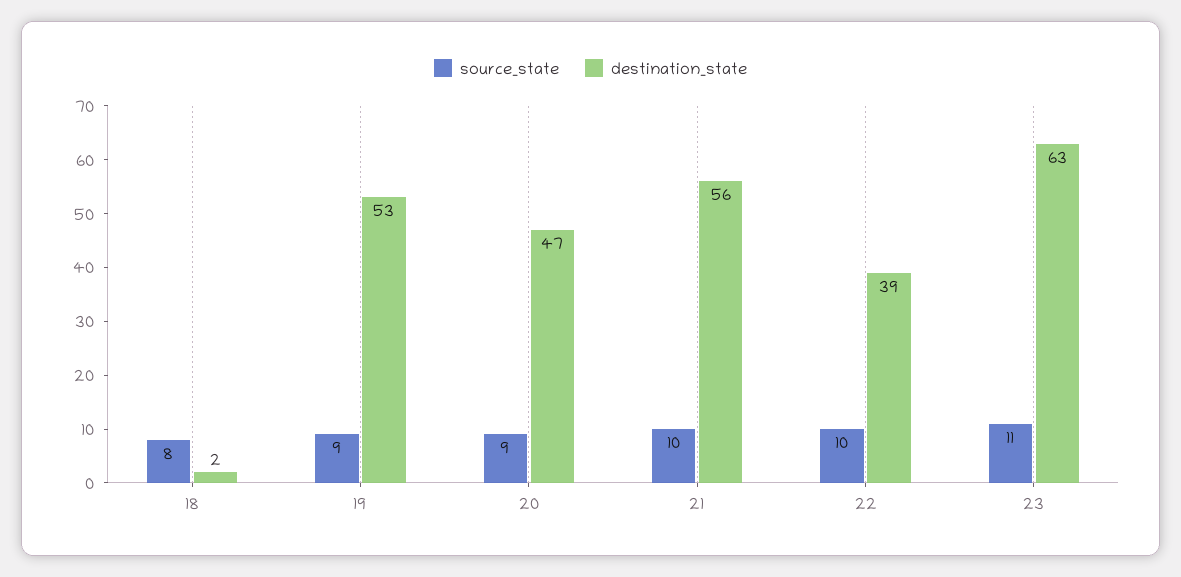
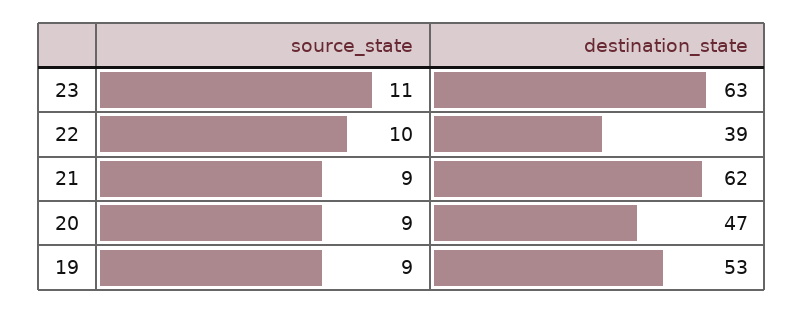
  {
    "source_state": {
-     "18": 8,
      "19": 9,
      "20": 9,
-     "21": 10,
+     "21": 9,
      "22": 10,
      "23": 11
    },
    "destination_state": {
-     "18": 2,
      "19": 53,
      "20": 47,
-     "21": 56,
+     "21": 62,
      "22": 39,
      "23": 63
    }
  }

